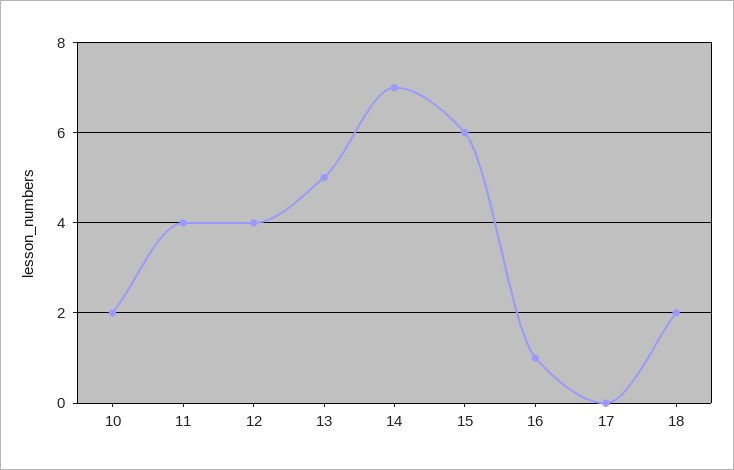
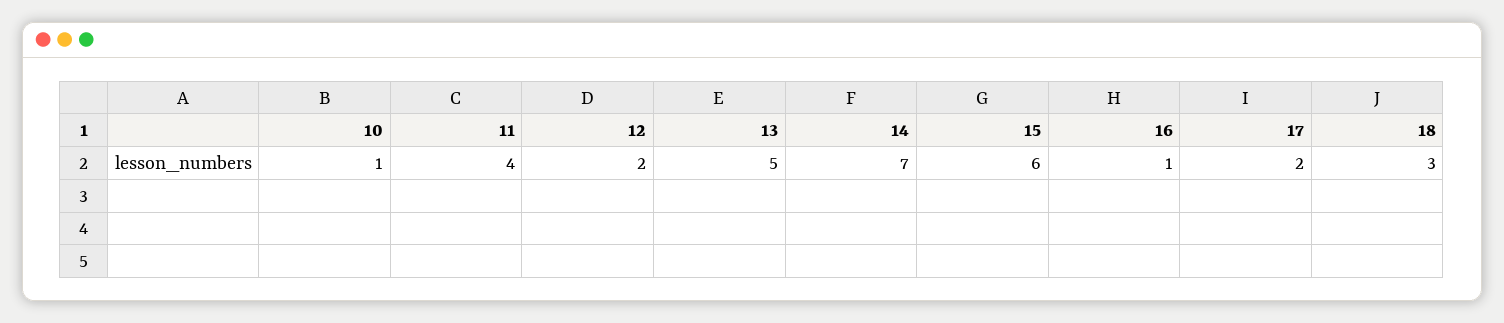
  {
-   "10": 2,
+   "10": 1,
    "11": 4,
-   "12": 4,
+   "12": 2,
    "13": 5,
    "14": 7,
    "15": 6,
    "16": 1,
-   "17": 0,
+   "17": 2,
-   "18": 2
+   "18": 3
  }

